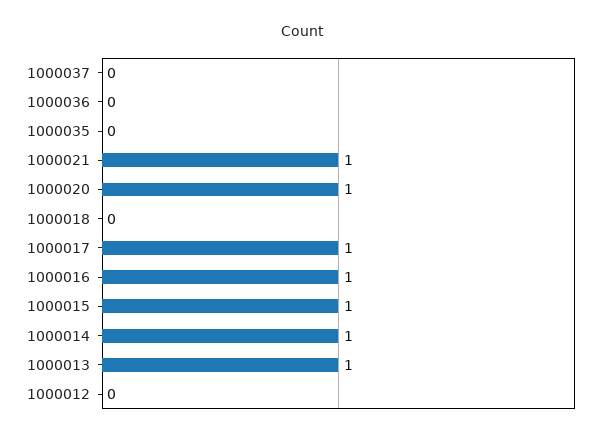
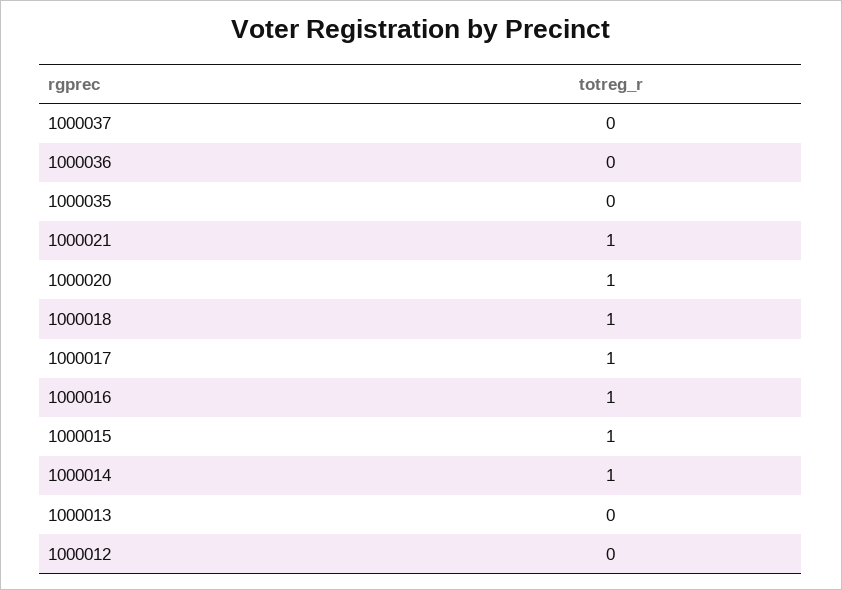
  {
    "1000037": 0,
    "1000036": 0,
    "1000035": 0,
    "1000021": 1,
    "1000020": 1,
-   "1000018": 0,
+   "1000018": 1,
    "1000017": 1,
    "1000016": 1,
    "1000015": 1,
    "1000014": 1,
-   "1000013": 1,
+   "1000013": 0,
    "1000012": 0
  }

